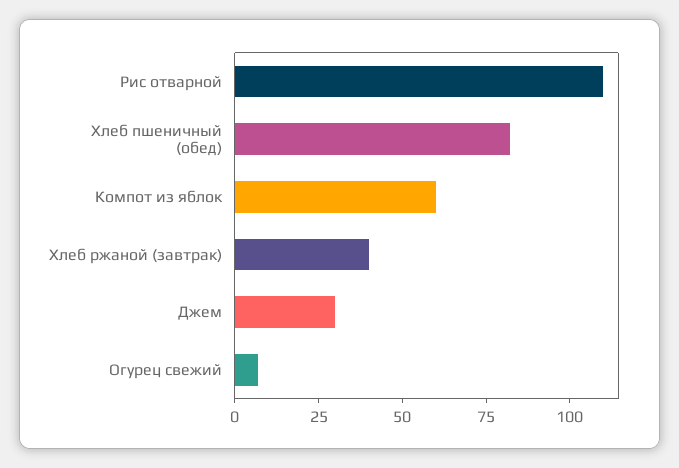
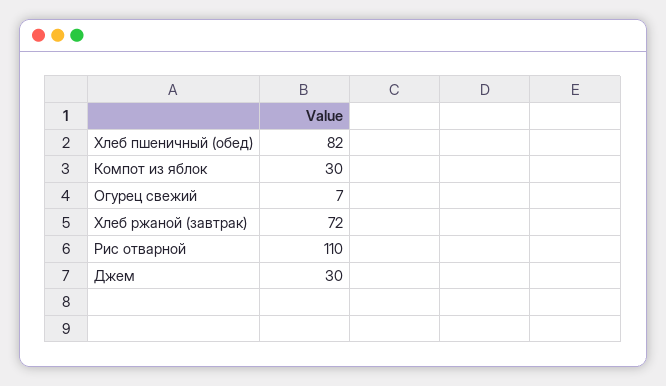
  {
    "Рис отварной": 110,
    "Хлеб пшеничный (обед)": 82,
-   "Компот из яблок": 60,
+   "Компот из яблок": 30,
-   "Хлеб ржаной (завтрак)": 40,
+   "Хлеб ржаной (завтрак)": 72,
    "Джем": 30,
    "Огурец свежий": 7
  }

